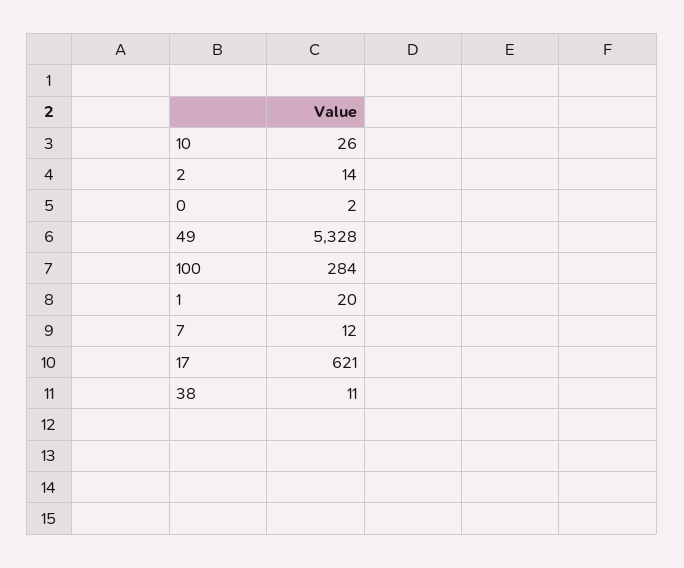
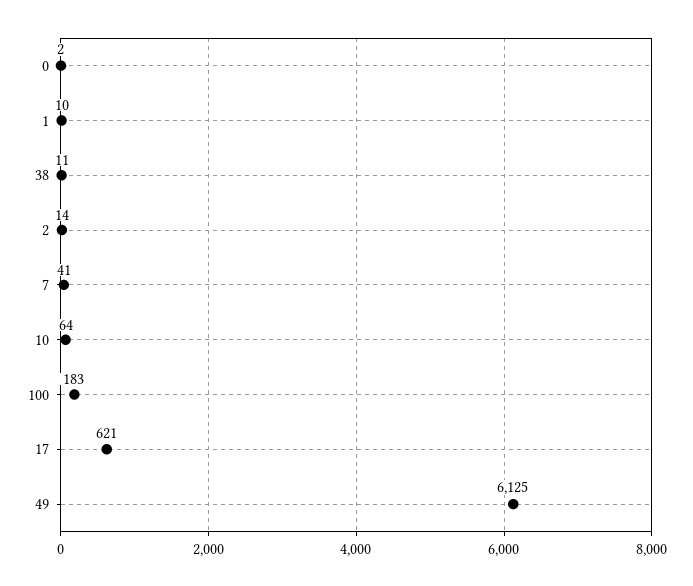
  {
-   "10": 26,
+   "10": 64,
    "2": 14,
    "0": 2,
-   "49": 5328,
+   "49": 6125,
-   "100": 284,
+   "100": 183,
-   "1": 20,
+   "1": 10,
-   "7": 12,
+   "7": 41,
    "17": 621,
    "38": 11
  }

